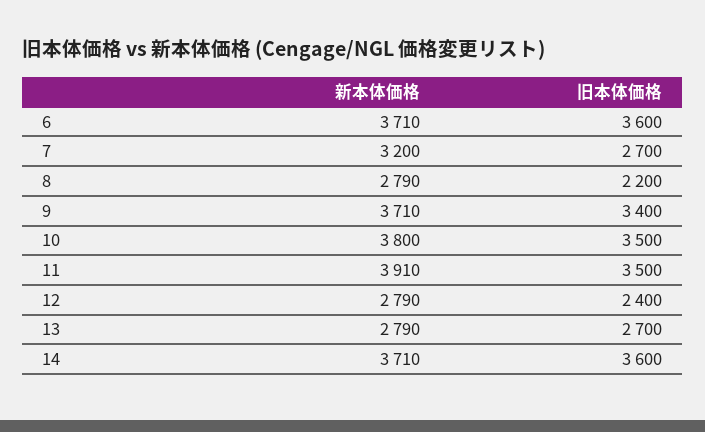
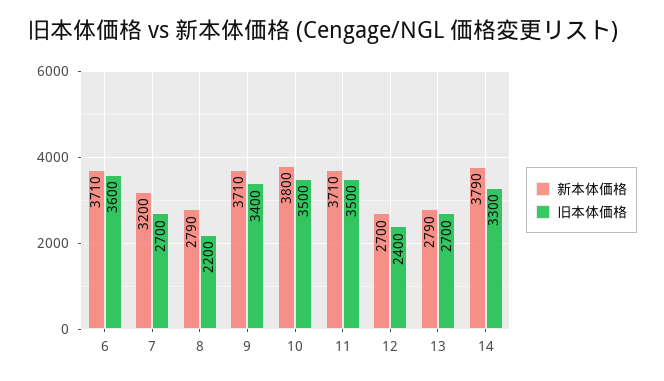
  {
    "新本体価格": {
      "6": 3710,
      "7": 3200,
      "8": 2790,
      "9": 3710,
      "10": 3800,
-     "11": 3910,
+     "11": 3710,
-     "12": 2790,
+     "12": 2700,
      "13": 2790,
-     "14": 3710
+     "14": 3790
    },
    "旧本体価格": {
      "6": 3600,
      "7": 2700,
      "8": 2200,
      "9": 3400,
      "10": 3500,
      "11": 3500,
      "12": 2400,
      "13": 2700,
-     "14": 3600
+     "14": 3300
    }
  }

